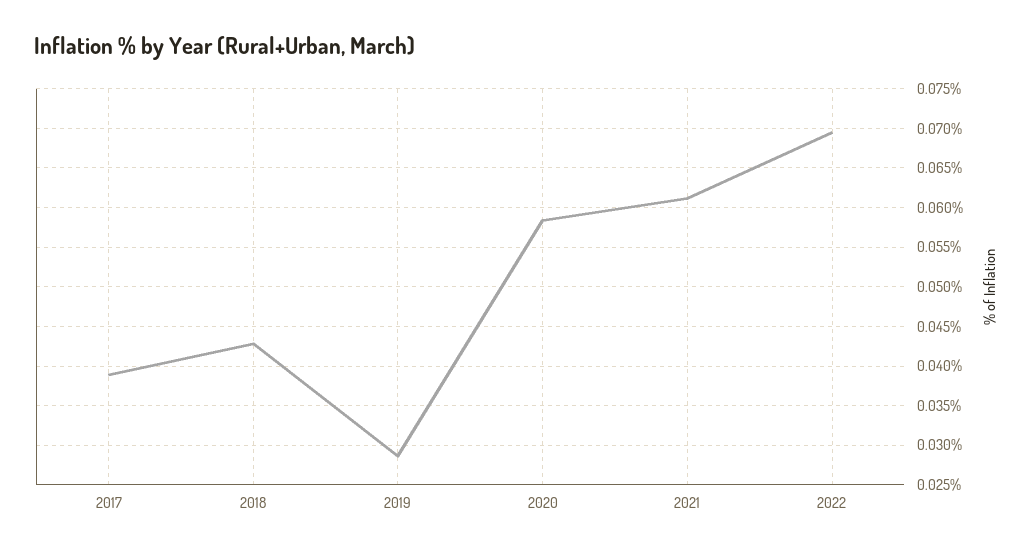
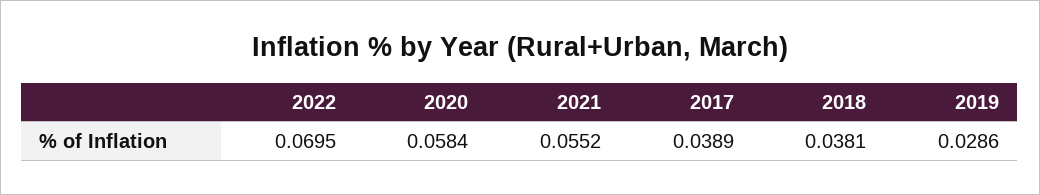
  {
    "2017": 0.0389,
-   "2018": 0.043,
+   "2018": 0.0381,
    "2019": 0.0286,
    "2020": 0.0584,
-   "2021": 0.061,
+   "2021": 0.0552,
    "2022": 0.0695
  }

